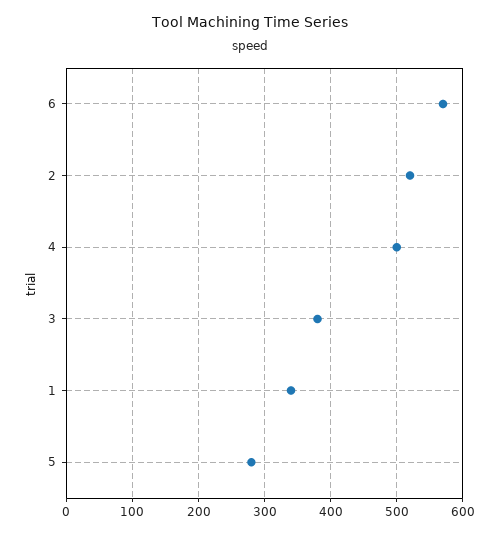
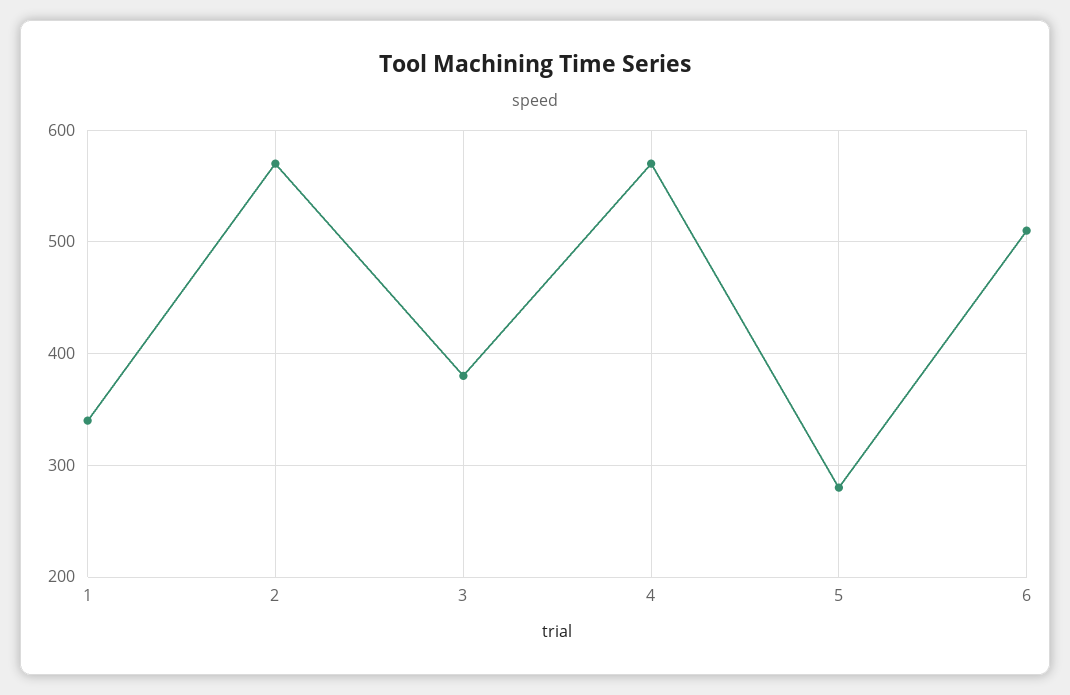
  {
-   "6": 570,
+   "6": 510,
-   "2": 520,
+   "2": 570,
-   "4": 500,
+   "4": 570,
    "3": 380,
    "1": 340,
    "5": 280
  }

